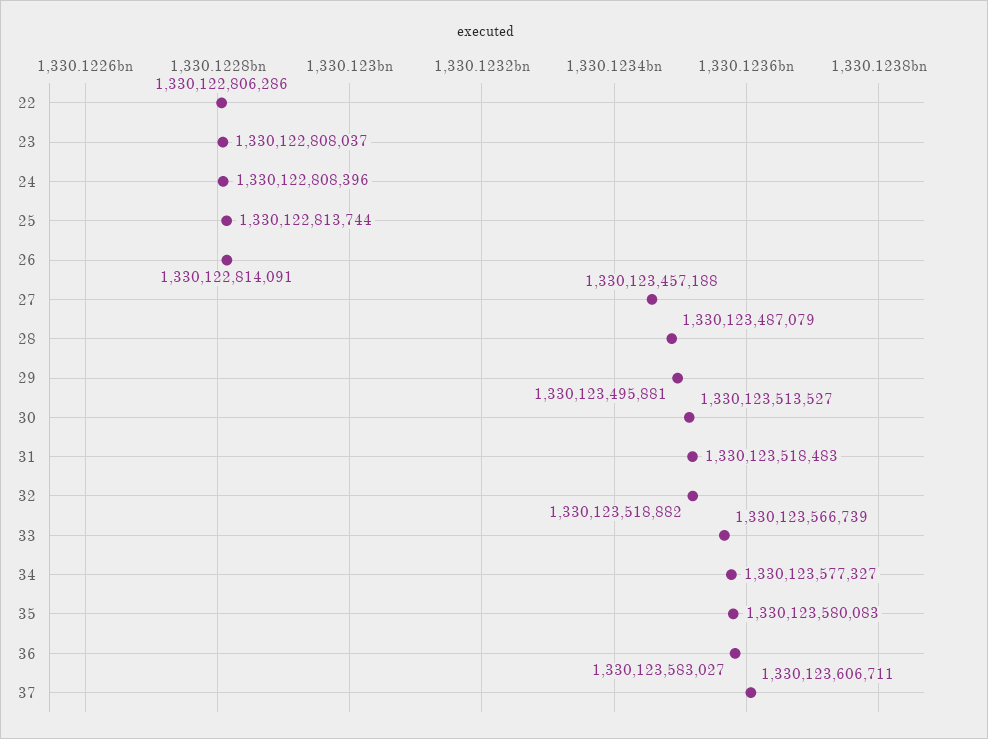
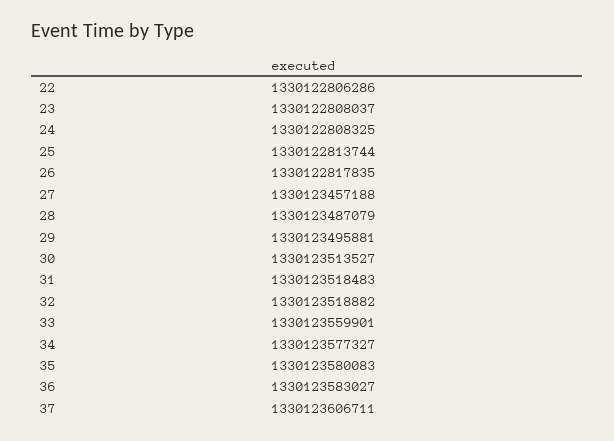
  {
    "22": 1330122806286,
    "23": 1330122808037,
-   "24": 1330122808396,
+   "24": 1330122808325,
    "25": 1330122813744,
-   "26": 1330122814091,
+   "26": 1330122817835,
    "27": 1330123457188,
    "28": 1330123487079,
    "29": 1330123495881,
    "30": 1330123513527,
    "31": 1330123518483,
    "32": 1330123518882,
-   "33": 1330123566739,
+   "33": 1330123559901,
    "34": 1330123577327,
    "35": 1330123580083,
    "36": 1330123583027,
    "37": 1330123606711
  }

